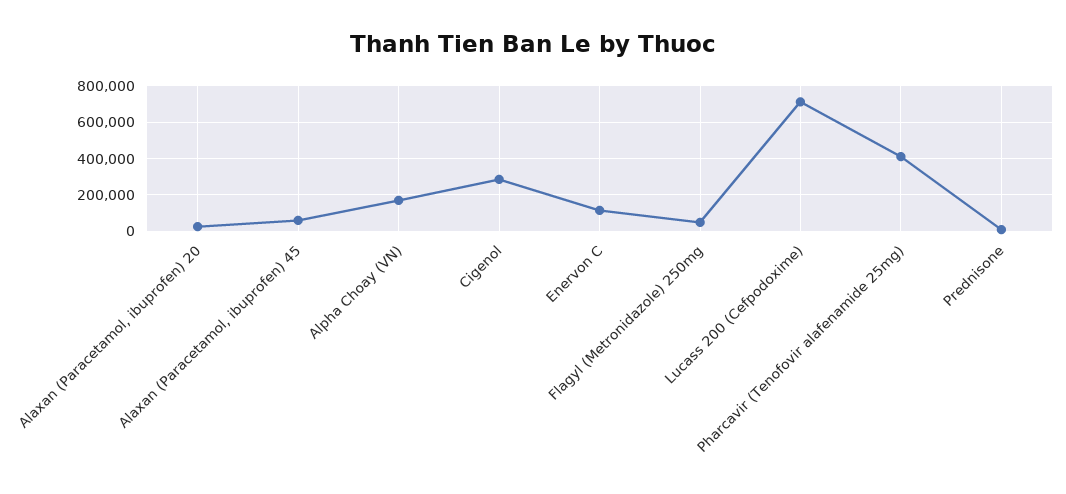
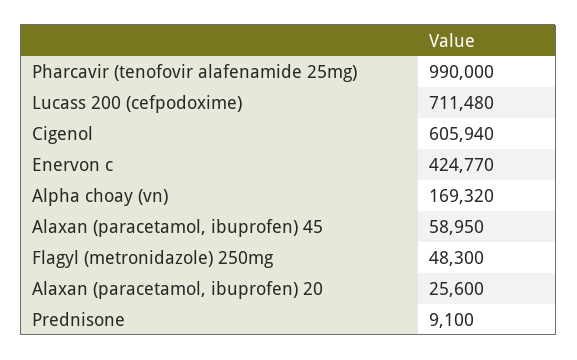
  {
    "Alaxan (Paracetamol, ibuprofen) 20": 25600,
    "Alaxan (Paracetamol, ibuprofen) 45": 58950,
    "Alpha Choay (VN)": 169320,
-   "Cigenol": 300000,
+   "Cigenol": 605940,
-   "Enervon C": 100000,
+   "Enervon C": 424770,
    "Flagyl (Metronidazole) 250mg": 48300,
    "Lucass 200 (Cefpodoxime)": 711480,
-   "Pharcavir (Tenofovir alafenamide 25mg)": 400000,
+   "Pharcavir (Tenofovir alafenamide 25mg)": 990000,
    "Prednisone": 9100
  }

